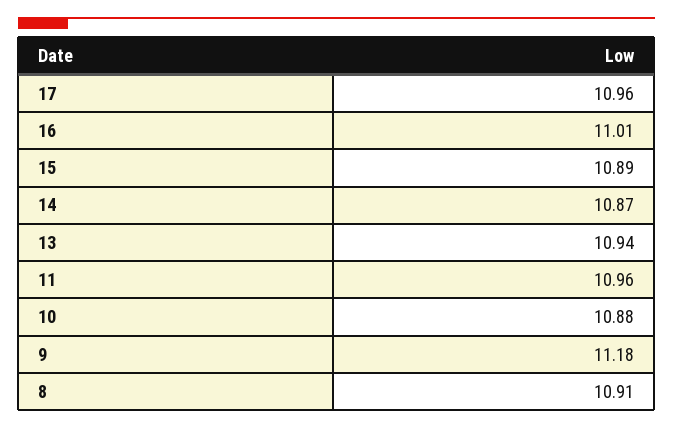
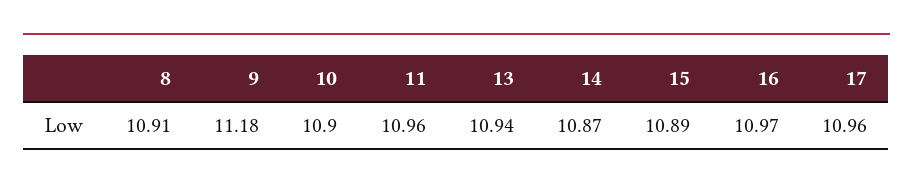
  {
    "17": 10.96,
-   "16": 11.01,
+   "16": 10.97,
    "15": 10.89,
    "14": 10.87,
    "13": 10.94,
    "11": 10.96,
-   "10": 10.88,
+   "10": 10.9,
    "9": 11.18,
    "8": 10.91
  }

